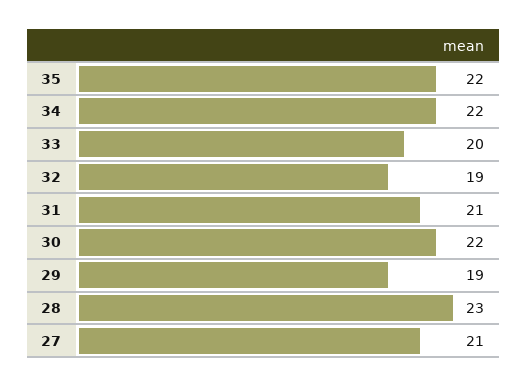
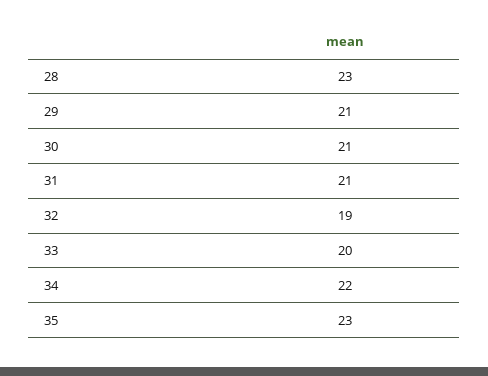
  {
-   "35": 22,
+   "35": 23,
    "34": 22,
    "33": 20,
    "32": 19,
    "31": 21,
-   "30": 22,
+   "30": 21,
-   "29": 19,
+   "29": 21,
-   "28": 23,
+   "28": 23
-   "27": 21
  }

